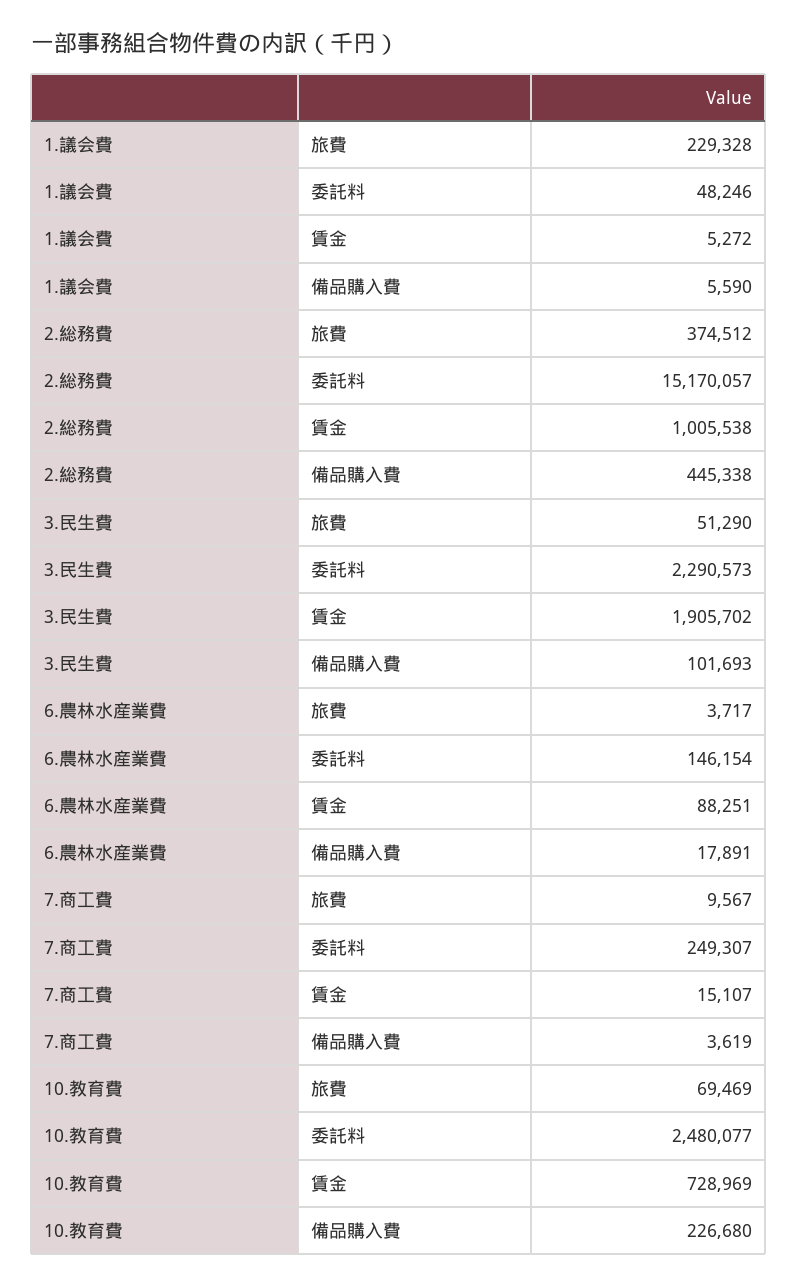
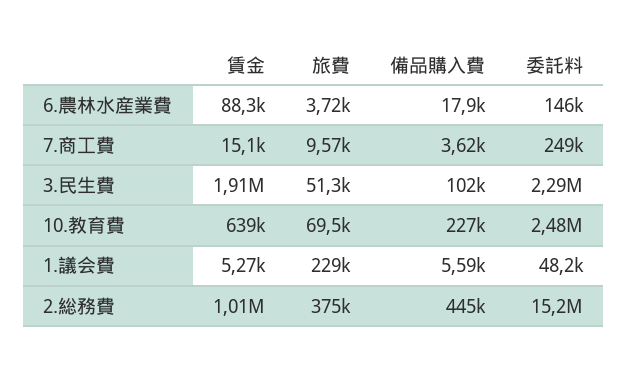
  {
    "1.議会費": {
      "旅費": 229328,
      "委託料": 48246,
      "賃金": 5272,
      "備品購入費": 5590
    },
    "2.総務費": {
      "旅費": 374512,
      "委託料": 15170057,
      "賃金": 1005538,
      "備品購入費": 445338
    },
    "3.民生費": {
      "旅費": 51290,
      "委託料": 2290573,
      "賃金": 1905702,
      "備品購入費": 101693
    },
    "6.農林水産業費": {
      "旅費": 3717,
      "委託料": 146154,
      "賃金": 88251,
      "備品購入費": 17891
    },
    "7.商工費": {
      "旅費": 9567,
      "委託料": 249307,
      "賃金": 15107,
      "備品購入費": 3619
    },
    "10.教育費": {
      "旅費": 69469,
      "委託料": 2480077,
-     "賃金": 728969,
+     "賃金": 639000,
      "備品購入費": 226680
    }
  }

